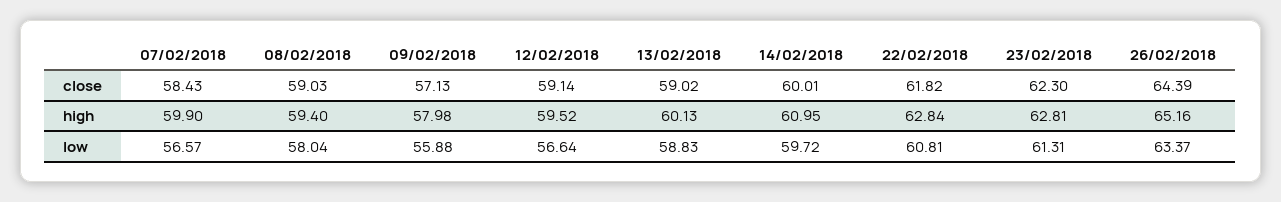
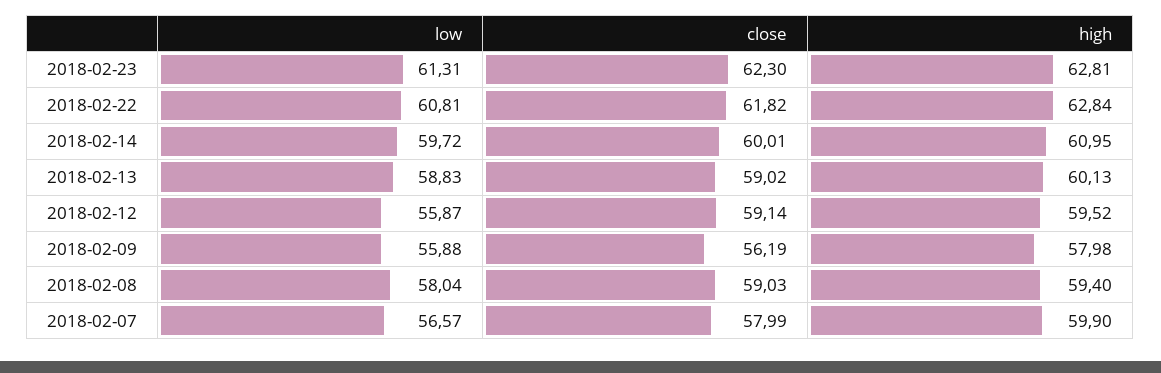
  {
    "07/02/2018": {
-     "close": 58.43,
+     "close": 57.99,
      "high": 59.9,
      "low": 56.57
    },
    "08/02/2018": {
      "close": 59.03,
      "high": 59.4,
      "low": 58.04
    },
    "09/02/2018": {
-     "close": 57.13,
+     "close": 56.19,
      "high": 57.98,
      "low": 55.88
    },
    "12/02/2018": {
      "close": 59.14,
      "high": 59.52,
-     "low": 56.64
+     "low": 55.87
    },
    "13/02/2018": {
      "close": 59.02,
      "high": 60.13,
      "low": 58.83
    },
    "14/02/2018": {
      "close": 60.01,
      "high": 60.95,
      "low": 59.72
    },
    "22/02/2018": {
      "close": 61.82,
      "high": 62.84,
      "low": 60.81
    },
    "23/02/2018": {
      "close": 62.3,
      "high": 62.81,
      "low": 61.31
-   },
+   }
-   "26/02/2018": {
-     "close": 64.39,
-     "high": 65.16,
-     "low": 63.37
-   }
  }

